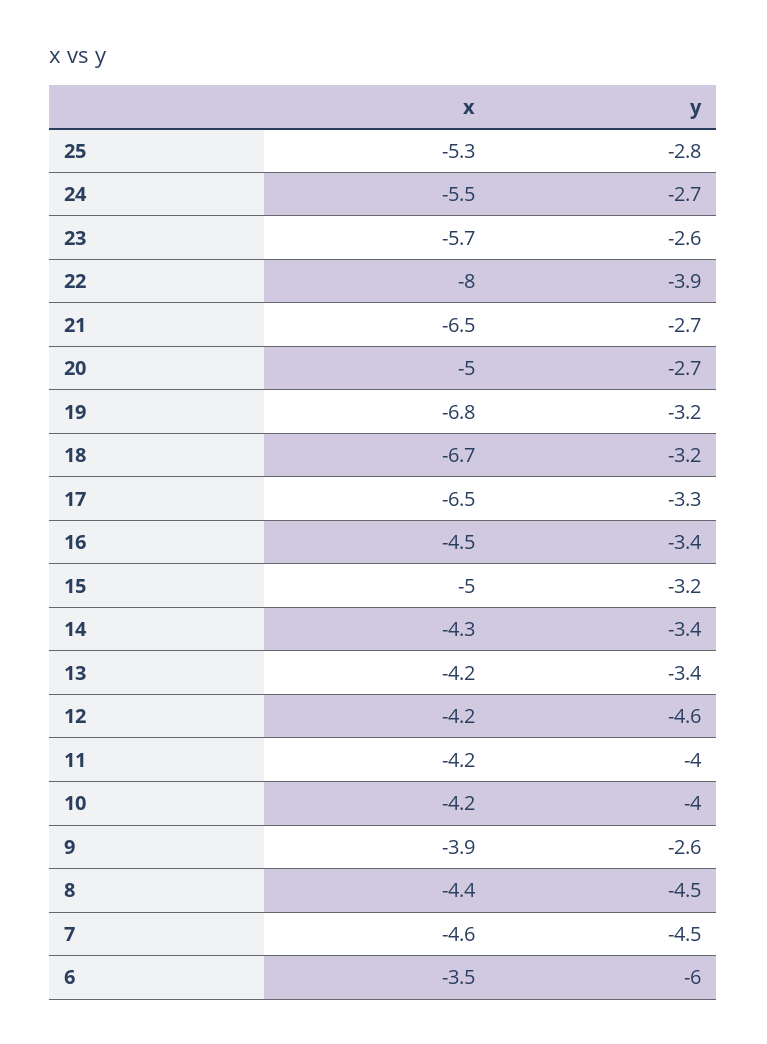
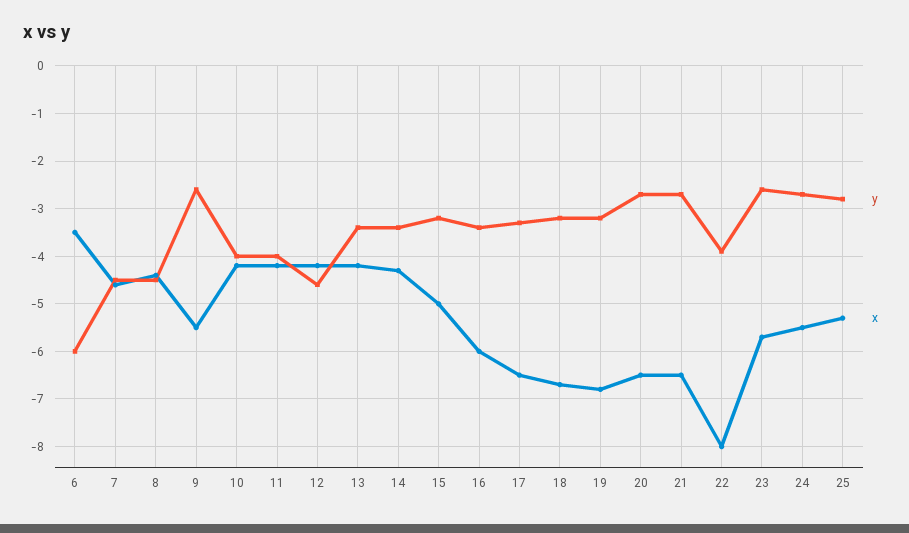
  {
    "x": {
      "25": -5.3,
      "24": -5.5,
      "23": -5.7,
      "22": -8,
      "21": -6.5,
-     "20": -5,
+     "20": -6.5,
      "19": -6.8,
      "18": -6.7,
      "17": -6.5,
-     "16": -4.5,
+     "16": -6,
      "15": -5,
      "14": -4.3,
      "13": -4.2,
      "12": -4.2,
      "11": -4.2,
      "10": -4.2,
-     "9": -3.9,
+     "9": -5.5,
      "8": -4.4,
      "7": -4.6,
      "6": -3.5
    },
    "y": {
      "25": -2.8,
      "24": -2.7,
      "23": -2.6,
      "22": -3.9,
      "21": -2.7,
      "20": -2.7,
      "19": -3.2,
      "18": -3.2,
      "17": -3.3,
      "16": -3.4,
      "15": -3.2,
      "14": -3.4,
      "13": -3.4,
      "12": -4.6,
      "11": -4,
      "10": -4,
      "9": -2.6,
      "8": -4.5,
      "7": -4.5,
      "6": -6
    }
  }

